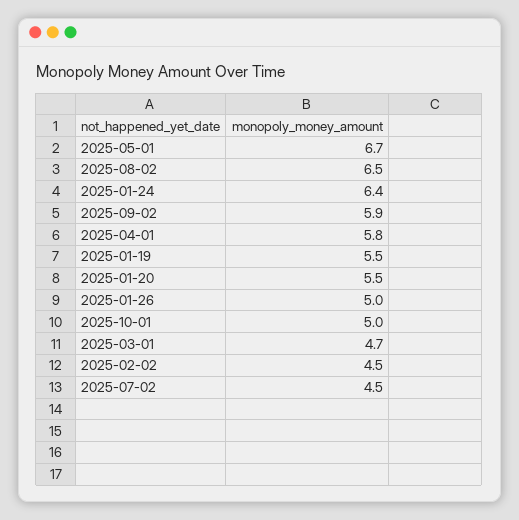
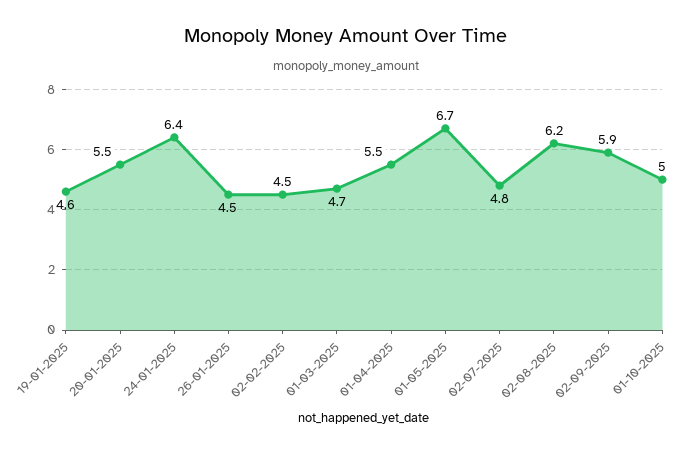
  {
    "2025-05-01": 6.7,
-   "2025-08-02": 6.5,
+   "2025-08-02": 6.2,
    "2025-01-24": 6.4,
    "2025-09-02": 5.9,
-   "2025-04-01": 5.8,
+   "2025-04-01": 5.5,
-   "2025-01-19": 5.5,
+   "2025-01-19": 4.6,
    "2025-01-20": 5.5,
-   "2025-01-26": 5,
+   "2025-01-26": 4.5,
    "2025-10-01": 5,
    "2025-03-01": 4.7,
    "2025-02-02": 4.5,
-   "2025-07-02": 4.5
+   "2025-07-02": 4.8
  }

